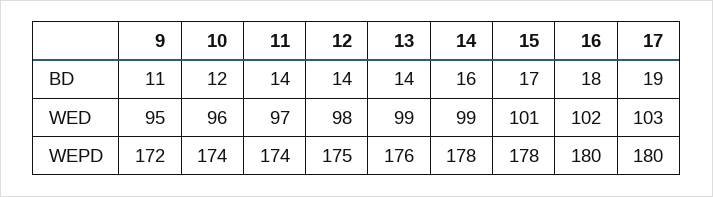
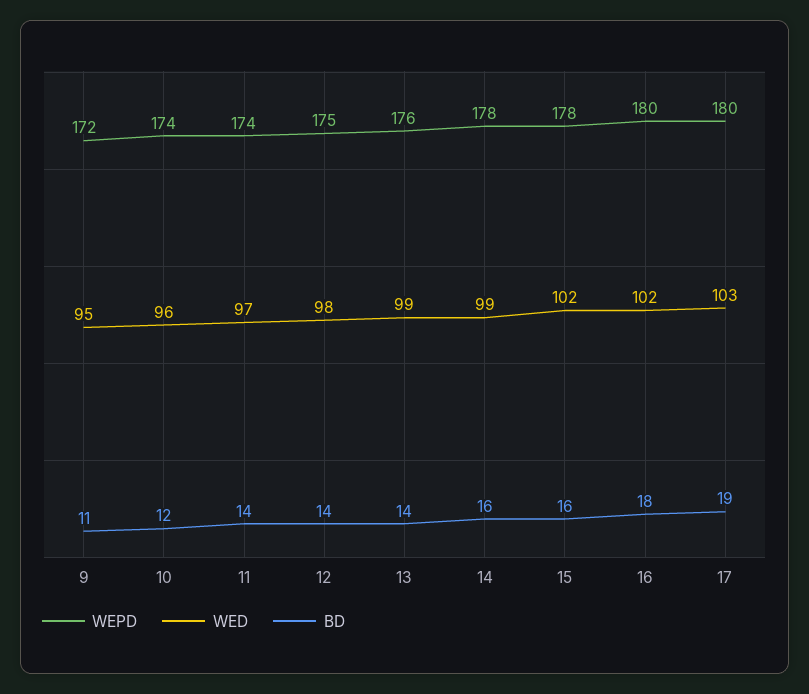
  {
    "BD": {
      "9": 11,
      "10": 12,
      "11": 14,
      "12": 14,
      "13": 14,
      "14": 16,
-     "15": 17,
+     "15": 16,
      "16": 18,
      "17": 19
    },
    "WED": {
      "9": 95,
      "10": 96,
      "11": 97,
      "12": 98,
      "13": 99,
      "14": 99,
-     "15": 101,
+     "15": 102,
      "16": 102,
      "17": 103
    },
    "WEPD": {
      "9": 172,
      "10": 174,
      "11": 174,
      "12": 175,
      "13": 176,
      "14": 178,
      "15": 178,
      "16": 180,
      "17": 180
    }
  }

